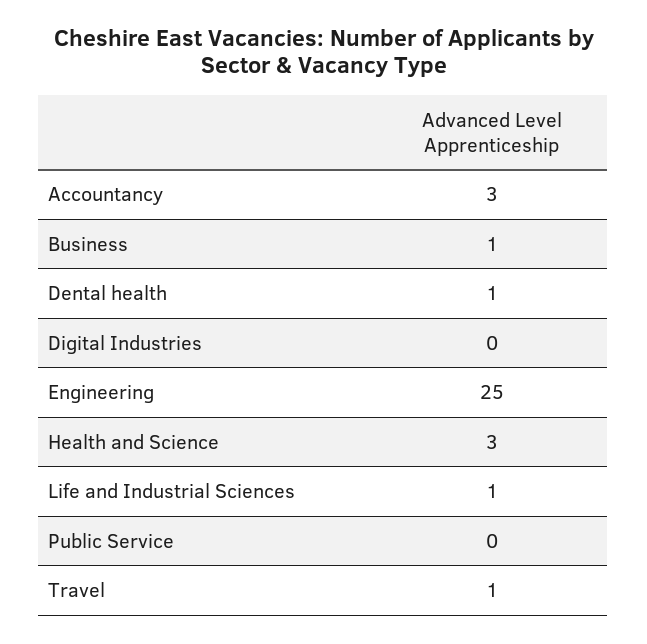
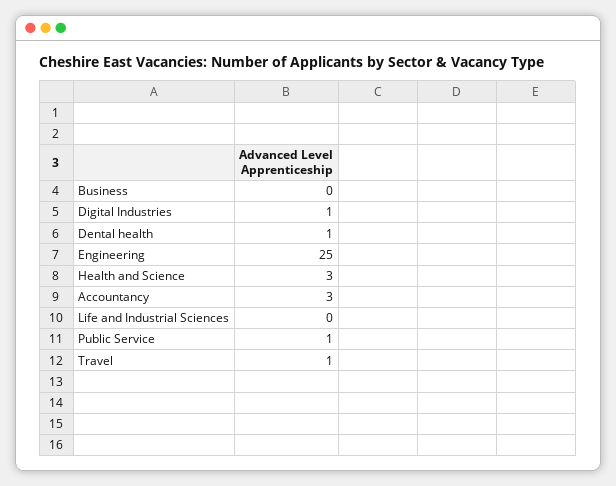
  {
    "Accountancy": 3,
-   "Business": 1,
+   "Business": 0,
    "Dental health": 1,
-   "Digital Industries": 0,
+   "Digital Industries": 1,
    "Engineering": 25,
    "Health and Science": 3,
-   "Life and Industrial Sciences": 1,
+   "Life and Industrial Sciences": 0,
-   "Public Service": 0,
+   "Public Service": 1,
    "Travel": 1
  }

